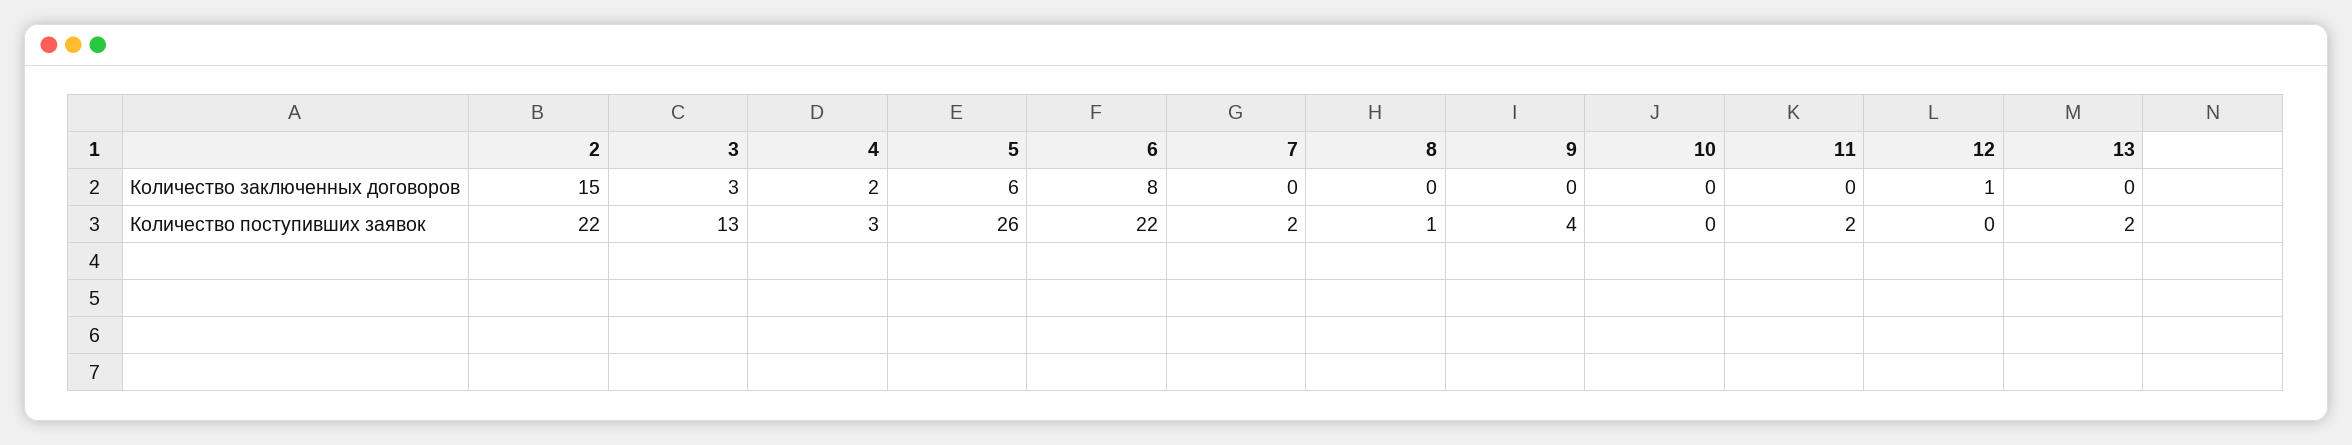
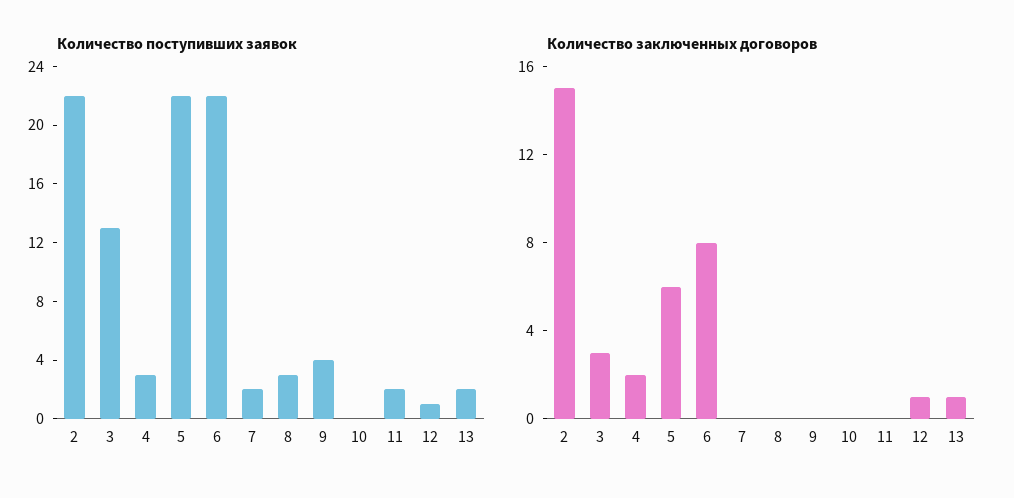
  {
    "Количество заключенных договоров": {
      "2": 15,
      "3": 3,
      "4": 2,
      "5": 6,
      "6": 8,
      "7": 0,
      "8": 0,
      "9": 0,
      "10": 0,
      "11": 0,
      "12": 1,
-     "13": 0
+     "13": 1
    },
    "Количество поступивших заявок": {
      "2": 22,
      "3": 13,
      "4": 3,
-     "5": 26,
+     "5": 22,
      "6": 22,
      "7": 2,
-     "8": 1,
+     "8": 3,
      "9": 4,
      "10": 0,
      "11": 2,
-     "12": 0,
+     "12": 1,
      "13": 2
    }
  }

